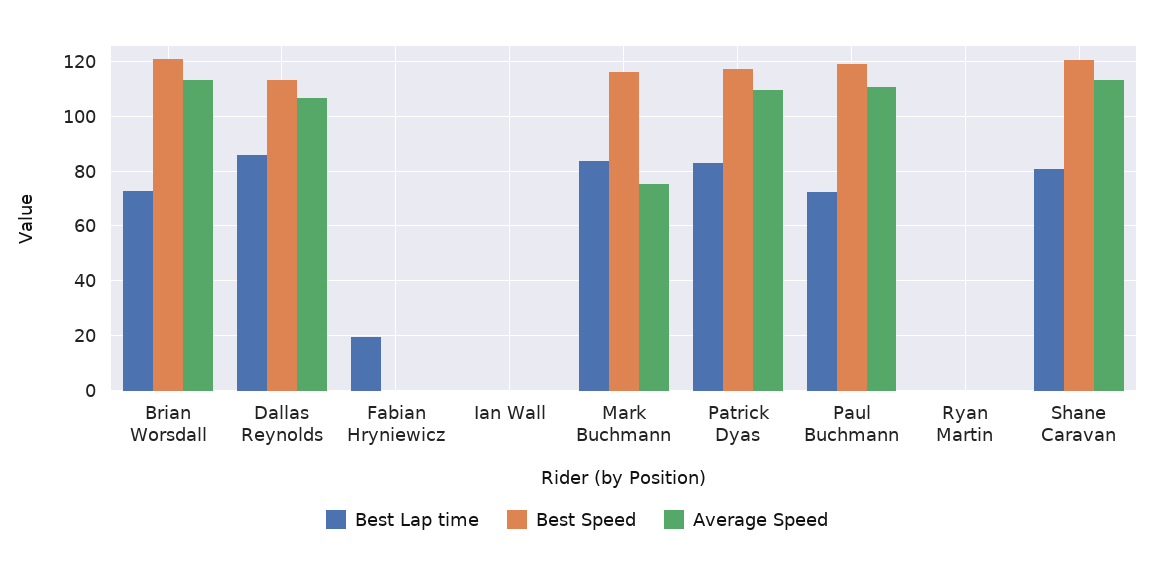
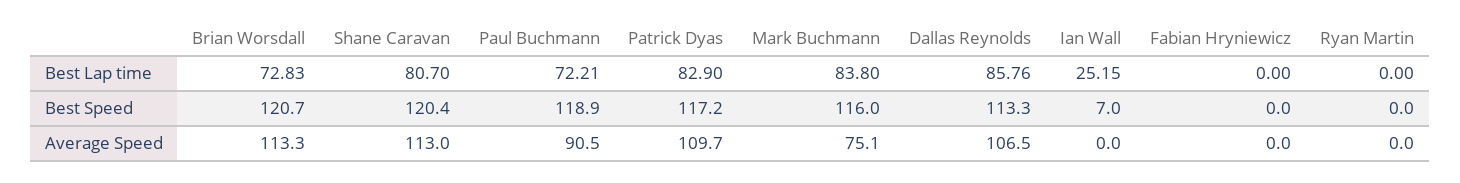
  {
    "Best Lap time": {
      "Brian Worsdall": 72.83,
      "Dallas Reynolds": 85.76,
-     "Fabian Hryniewicz": 20,
+     "Fabian Hryniewicz": 0,
-     "Ian Wall": 0,
+     "Ian Wall": 25.15,
      "Mark Buchmann": 83.8,
      "Patrick Dyas": 82.9,
      "Paul Buchmann": 72.21,
      "Ryan Martin": 0,
      "Shane Caravan": 80.7
    },
    "Best Speed": {
      "Brian Worsdall": 120.7,
      "Dallas Reynolds": 113.3,
      "Fabian Hryniewicz": 0,
-     "Ian Wall": 0,
+     "Ian Wall": 7,
      "Mark Buchmann": 116,
      "Patrick Dyas": 117.2,
      "Paul Buchmann": 118.9,
      "Ryan Martin": 0,
      "Shane Caravan": 120.4
    },
    "Average Speed": {
      "Brian Worsdall": 113.3,
      "Dallas Reynolds": 106.5,
      "Fabian Hryniewicz": 0,
      "Ian Wall": 0,
      "Mark Buchmann": 75.1,
      "Patrick Dyas": 109.7,
-     "Paul Buchmann": 110,
+     "Paul Buchmann": 90.5,
      "Ryan Martin": 0,
      "Shane Caravan": 113
    }
  }

